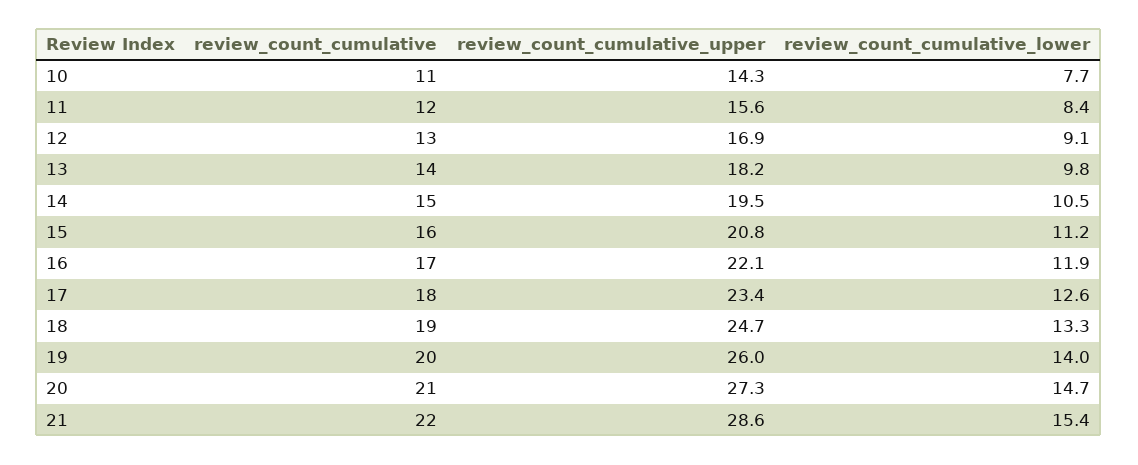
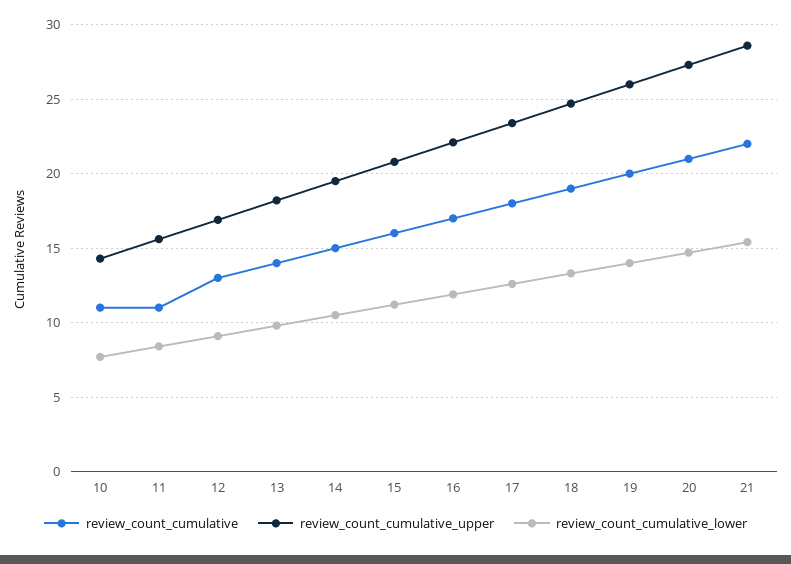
  {
    "review_count_cumulative": {
      "10": 11,
-     "11": 12,
+     "11": 11,
      "12": 13,
      "13": 14,
      "14": 15,
      "15": 16,
      "16": 17,
      "17": 18,
      "18": 19,
      "19": 20,
      "20": 21,
      "21": 22
    },
    "review_count_cumulative_upper": {
      "10": 14.3,
      "11": 15.6,
      "12": 16.9,
      "13": 18.2,
      "14": 19.5,
      "15": 20.8,
      "16": 22.1,
      "17": 23.4,
      "18": 24.7,
      "19": 26,
      "20": 27.3,
      "21": 28.6
    },
    "review_count_cumulative_lower": {
      "10": 7.7,
      "11": 8.4,
      "12": 9.1,
      "13": 9.8,
      "14": 10.5,
      "15": 11.2,
      "16": 11.9,
      "17": 12.6,
      "18": 13.3,
      "19": 14,
      "20": 14.7,
      "21": 15.4
    }
  }

